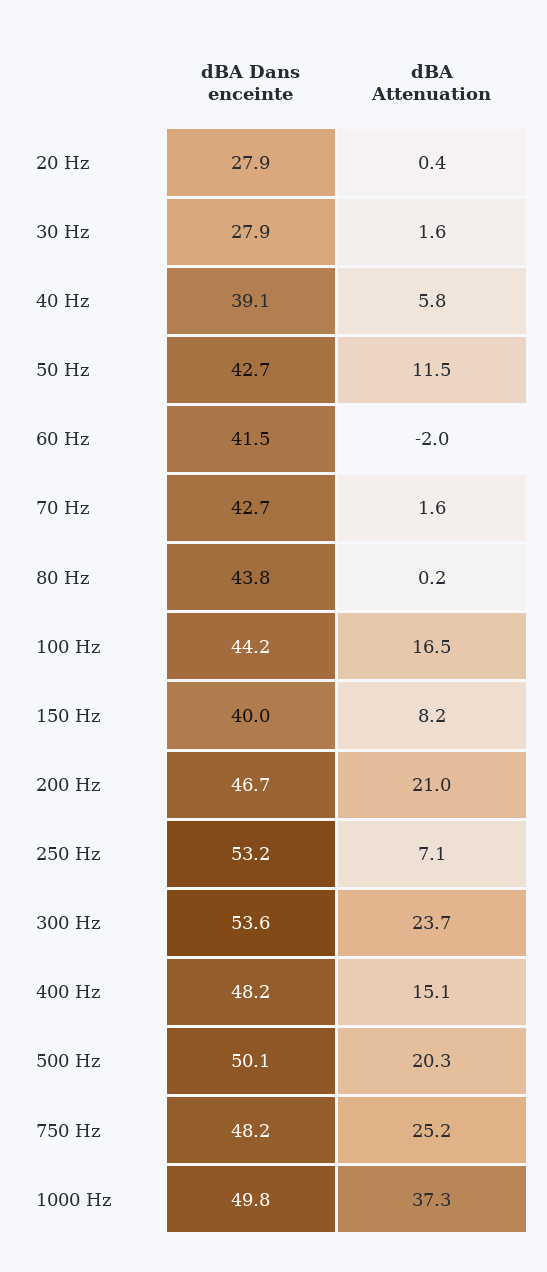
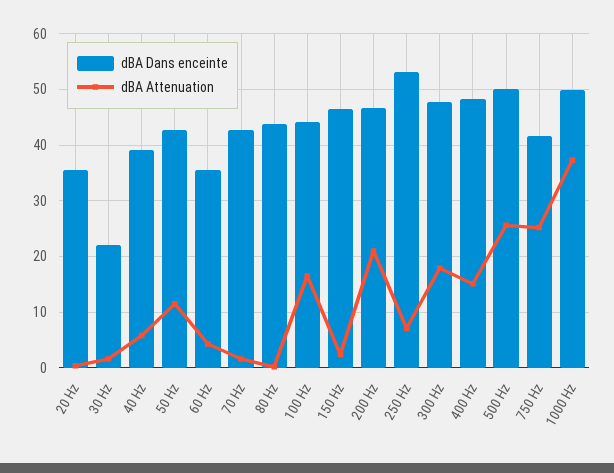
  {
    "dBA Dans enceinte": {
-     "20 Hz": 27.9,
+     "20 Hz": 36,
-     "30 Hz": 27.9,
+     "30 Hz": 22,
      "40 Hz": 39.1,
      "50 Hz": 42.7,
-     "60 Hz": 41.5,
+     "60 Hz": 36,
      "70 Hz": 42.7,
      "80 Hz": 43.8,
      "100 Hz": 44.2,
-     "150 Hz": 40,
+     "150 Hz": 46,
      "200 Hz": 46.7,
      "250 Hz": 53.2,
-     "300 Hz": 53.6,
+     "300 Hz": 48,
      "400 Hz": 48.2,
      "500 Hz": 50.1,
-     "750 Hz": 48.2,
+     "750 Hz": 42,
      "1000 Hz": 49.8
    },
    "dBA Attenuation": {
      "20 Hz": 0.4,
      "30 Hz": 1.6,
      "40 Hz": 5.8,
      "50 Hz": 11.5,
-     "60 Hz": -2,
+     "60 Hz": 4,
      "70 Hz": 1.6,
      "80 Hz": 0.2,
      "100 Hz": 16.5,
-     "150 Hz": 8.2,
+     "150 Hz": 2,
      "200 Hz": 21,
      "250 Hz": 7.1,
-     "300 Hz": 23.7,
+     "300 Hz": 18,
      "400 Hz": 15.1,
-     "500 Hz": 20.3,
+     "500 Hz": 26,
      "750 Hz": 25.2,
      "1000 Hz": 37.3
    }
  }

